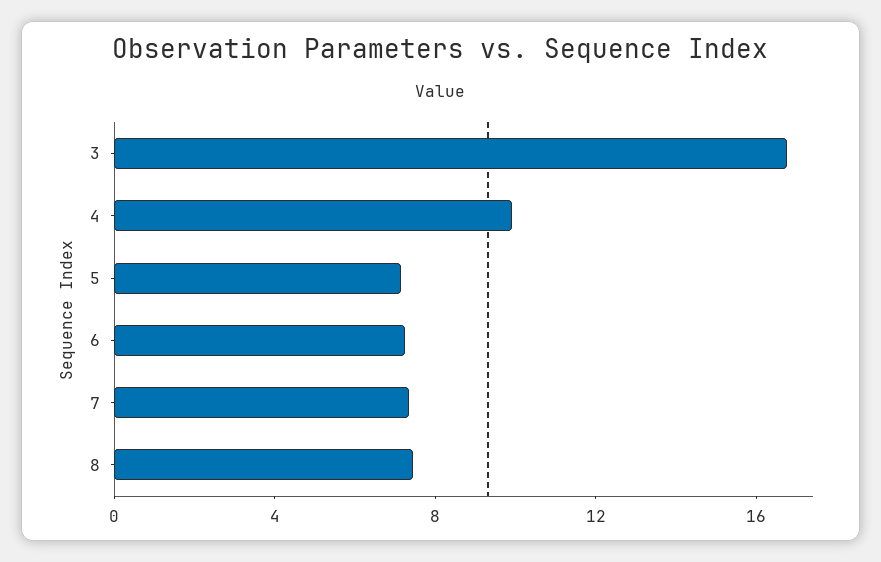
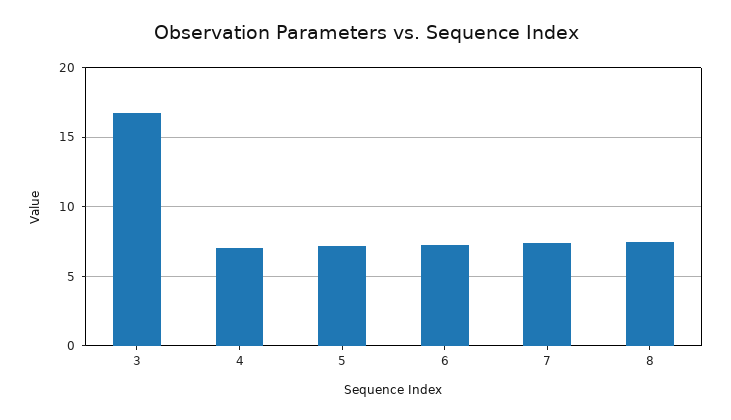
  {
    "3": 17,
-   "4": 10,
+   "4": 7,
    "5": 7,
    "6": 7.5,
    "7": 7.5,
    "8": 7.5
  }

